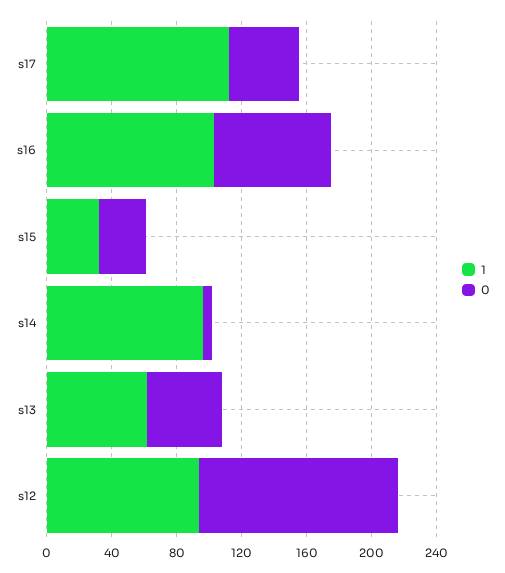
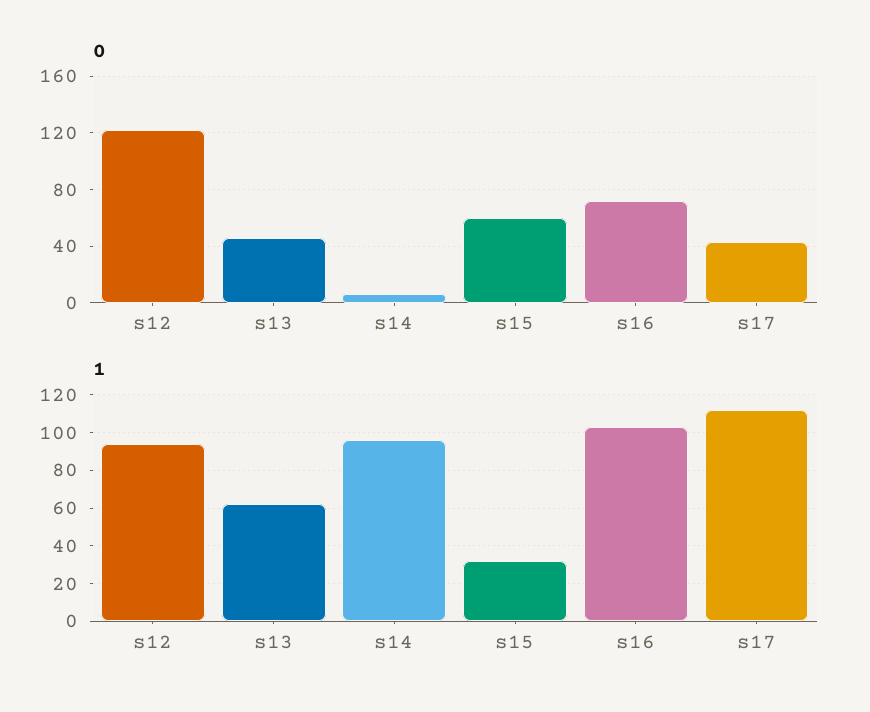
  {
    "1": {
      "s17": 110,
      "s16": 105,
      "s15": 30,
      "s14": 95,
      "s13": 60,
      "s12": 95
    },
    "0": {
      "s17": 45,
      "s16": 70,
-     "s15": 30,
+     "s15": 60,
      "s14": 5,
      "s13": 45,
      "s12": 120
    }
  }

